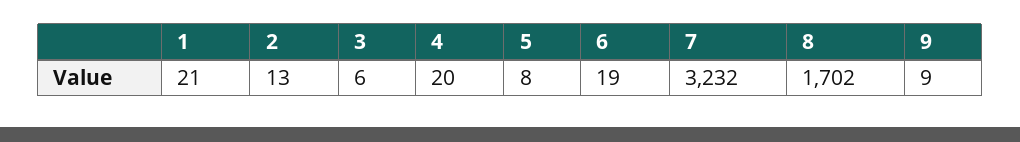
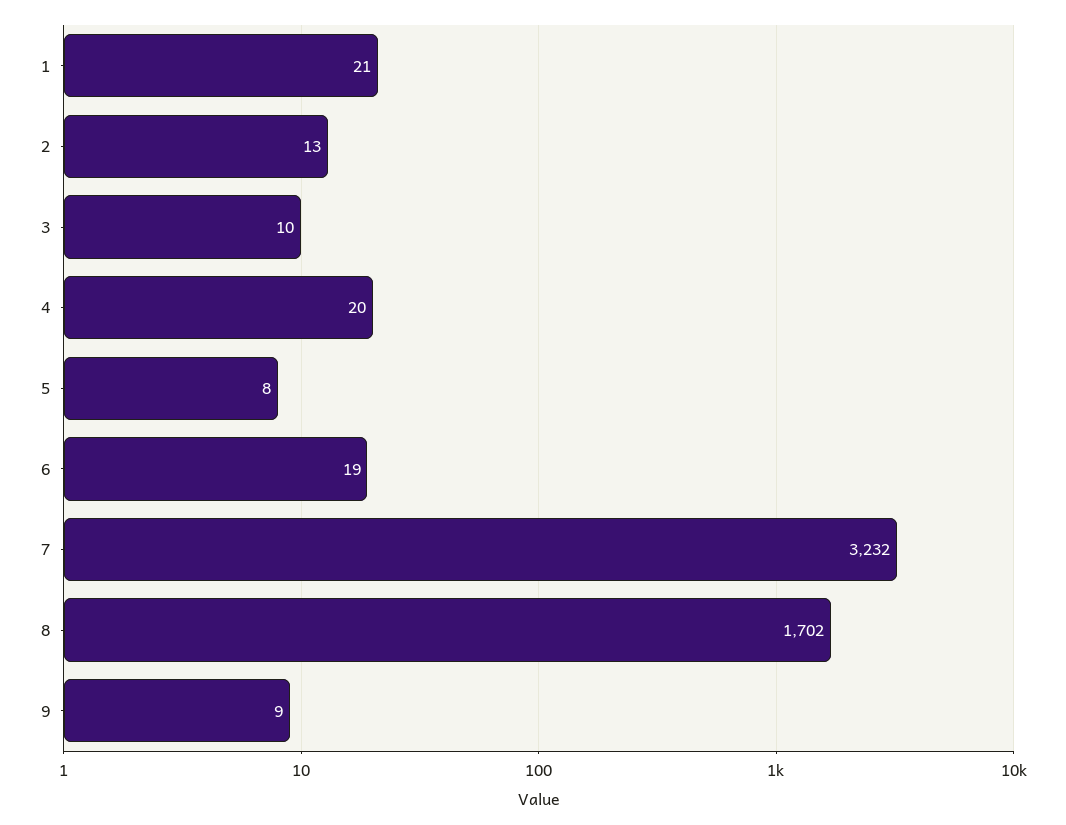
  {
    "1": 21,
    "2": 13,
-   "3": 6,
+   "3": 10,
    "4": 20,
    "5": 8,
    "6": 19,
    "7": 3232,
    "8": 1702,
    "9": 9
  }

